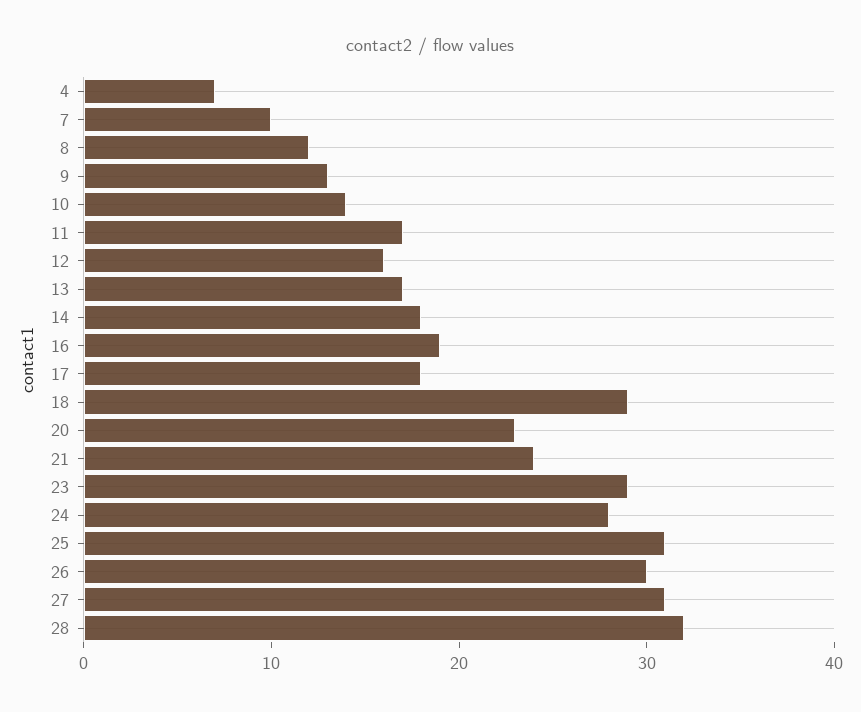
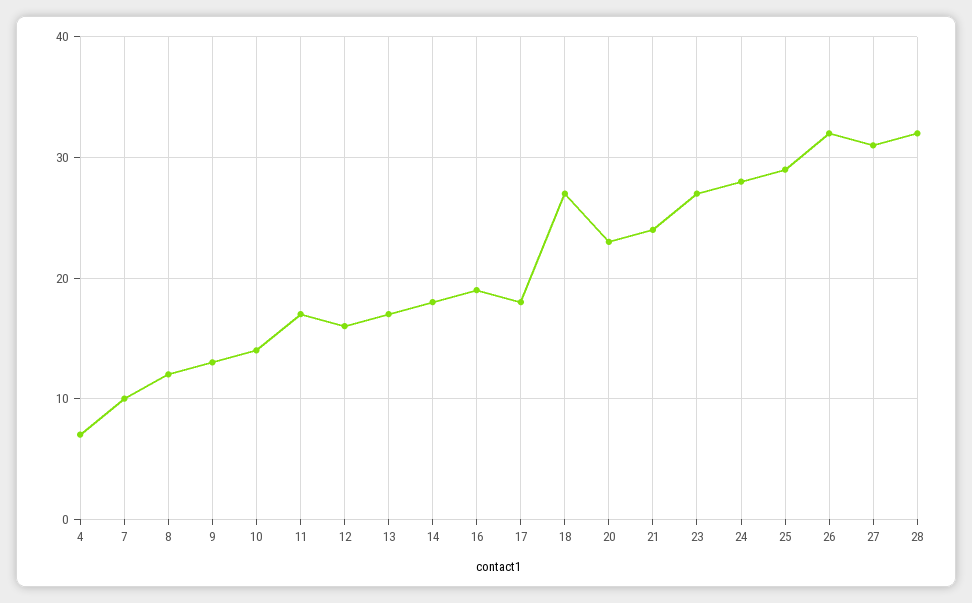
  {
    "4": 7,
    "7": 10,
    "8": 12,
    "9": 13,
    "10": 14,
    "11": 17,
    "12": 16,
    "13": 17,
    "14": 18,
    "16": 19,
    "17": 18,
-   "18": 29,
+   "18": 27,
    "20": 23,
    "21": 24,
-   "23": 29,
+   "23": 27,
    "24": 28,
-   "25": 31,
+   "25": 29,
-   "26": 30,
+   "26": 32,
    "27": 31,
    "28": 32
  }

